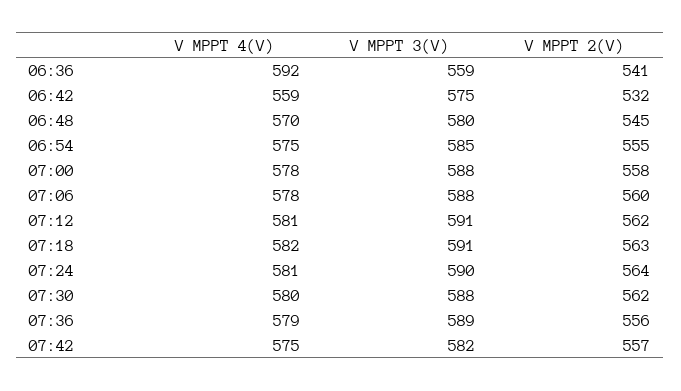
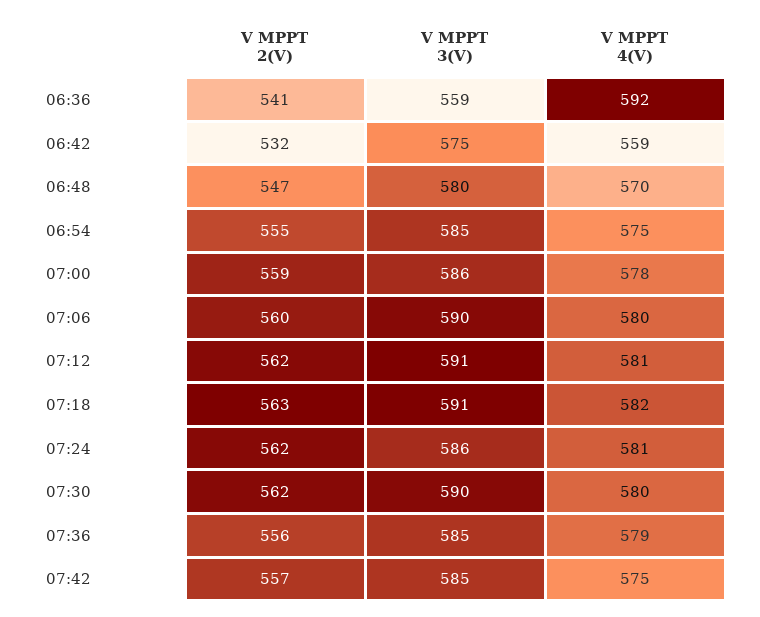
  {
    "V MPPT 4(V)": {
      "06:36": 592,
      "06:42": 559,
      "06:48": 570,
      "06:54": 575,
      "07:00": 578,
-     "07:06": 578,
+     "07:06": 580,
      "07:12": 581,
      "07:18": 582,
      "07:24": 581,
      "07:30": 580,
      "07:36": 579,
      "07:42": 575
    },
    "V MPPT 3(V)": {
      "06:36": 559,
      "06:42": 575,
      "06:48": 580,
      "06:54": 585,
-     "07:00": 588,
+     "07:00": 586,
-     "07:06": 588,
+     "07:06": 590,
      "07:12": 591,
      "07:18": 591,
-     "07:24": 590,
+     "07:24": 586,
-     "07:30": 588,
+     "07:30": 590,
-     "07:36": 589,
+     "07:36": 585,
-     "07:42": 582
+     "07:42": 585
    },
    "V MPPT 2(V)": {
      "06:36": 541,
      "06:42": 532,
-     "06:48": 545,
+     "06:48": 547,
      "06:54": 555,
-     "07:00": 558,
+     "07:00": 559,
      "07:06": 560,
      "07:12": 562,
      "07:18": 563,
-     "07:24": 564,
+     "07:24": 562,
      "07:30": 562,
      "07:36": 556,
      "07:42": 557
    }
  }

